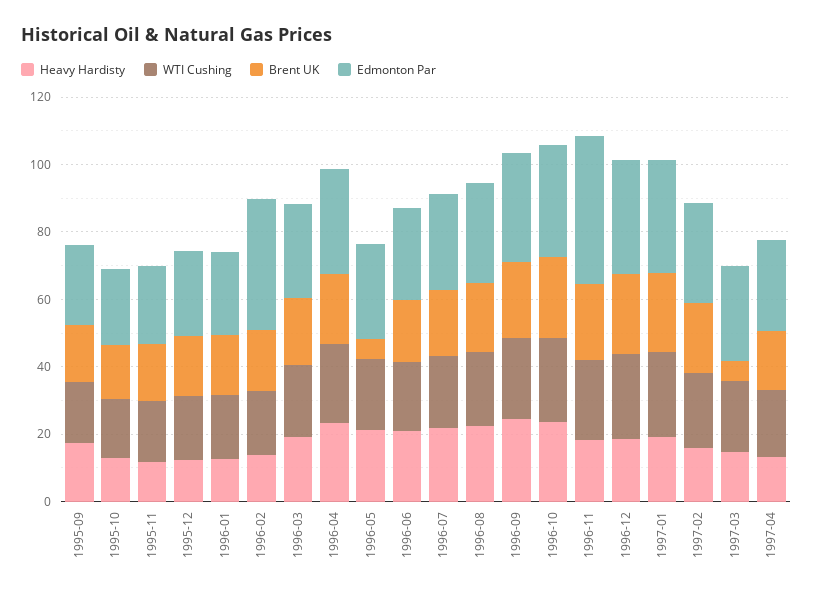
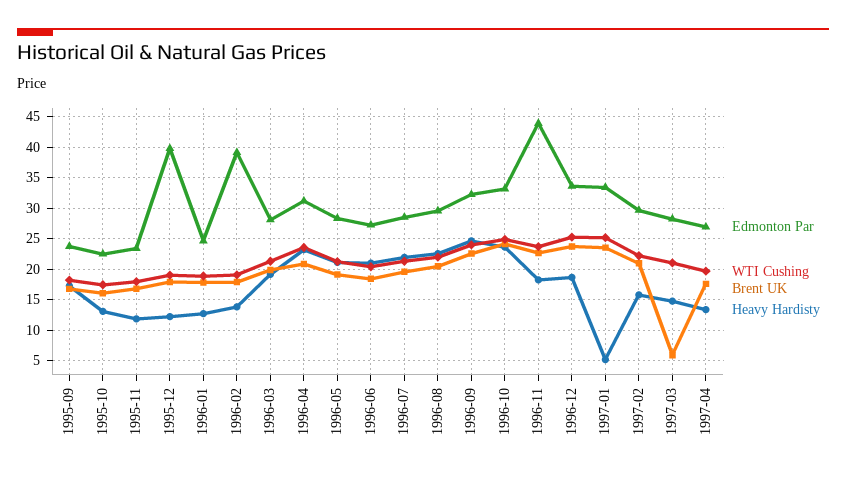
  {
    "Heavy Hardisty": {
      "1995-09": 17,
      "1995-10": 13,
      "1995-11": 12,
      "1995-12": 12,
      "1996-01": 13,
      "1996-02": 14,
      "1996-03": 19,
      "1996-04": 23,
      "1996-05": 21,
      "1996-06": 21,
      "1996-07": 22,
      "1996-08": 23,
      "1996-09": 25,
      "1996-10": 24,
      "1996-11": 18,
      "1996-12": 19,
-     "1997-01": 20,
+     "1997-01": 5,
      "1997-02": 16,
      "1997-03": 15,
      "1997-04": 13
    },
    "WTI Cushing": {
      "1995-09": 18,
      "1995-10": 17,
      "1995-11": 18,
      "1995-12": 19,
      "1996-01": 19,
      "1996-02": 19,
      "1996-03": 21,
      "1996-04": 24,
      "1996-05": 21,
      "1996-06": 20,
      "1996-07": 21,
      "1996-08": 22,
      "1996-09": 24,
      "1996-10": 25,
      "1996-11": 24,
      "1996-12": 25,
      "1997-01": 25,
      "1997-02": 22,
      "1997-03": 21,
      "1997-04": 20
    },
    "Brent UK": {
      "1995-09": 17,
      "1995-10": 16,
      "1995-11": 17,
      "1995-12": 18,
      "1996-01": 18,
      "1996-02": 18,
      "1996-03": 20,
      "1996-04": 21,
-     "1996-05": 5,
+     "1996-05": 19,
      "1996-06": 18,
      "1996-07": 20,
      "1996-08": 20,
      "1996-09": 23,
      "1996-10": 24,
      "1996-11": 23,
      "1996-12": 24,
      "1997-01": 24,
      "1997-02": 21,
      "1997-03": 6,
      "1997-04": 18
    },
    "Edmonton Par": {
      "1995-09": 24,
      "1995-10": 22,
      "1995-11": 23,
-     "1995-12": 25,
+     "1995-12": 40,
      "1996-01": 25,
      "1996-02": 39,
      "1996-03": 28,
      "1996-04": 31,
      "1996-05": 28,
      "1996-06": 27,
      "1996-07": 29,
      "1996-08": 30,
      "1996-09": 32,
      "1996-10": 33,
      "1996-11": 44,
      "1996-12": 34,
      "1997-01": 33,
      "1997-02": 30,
      "1997-03": 28,
      "1997-04": 27
    }
  }

